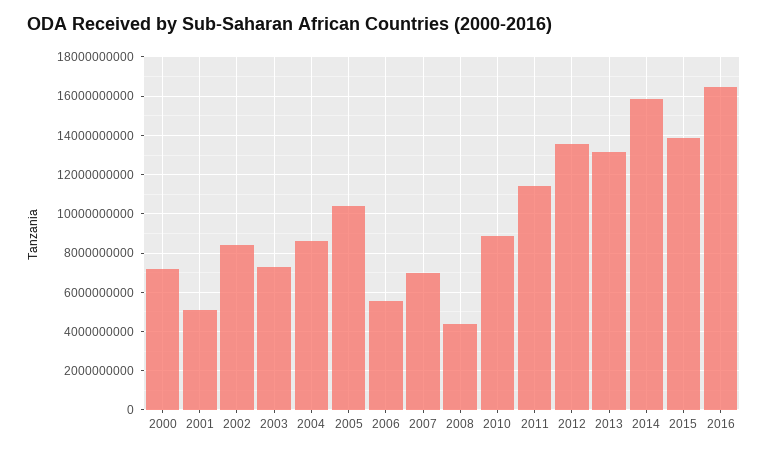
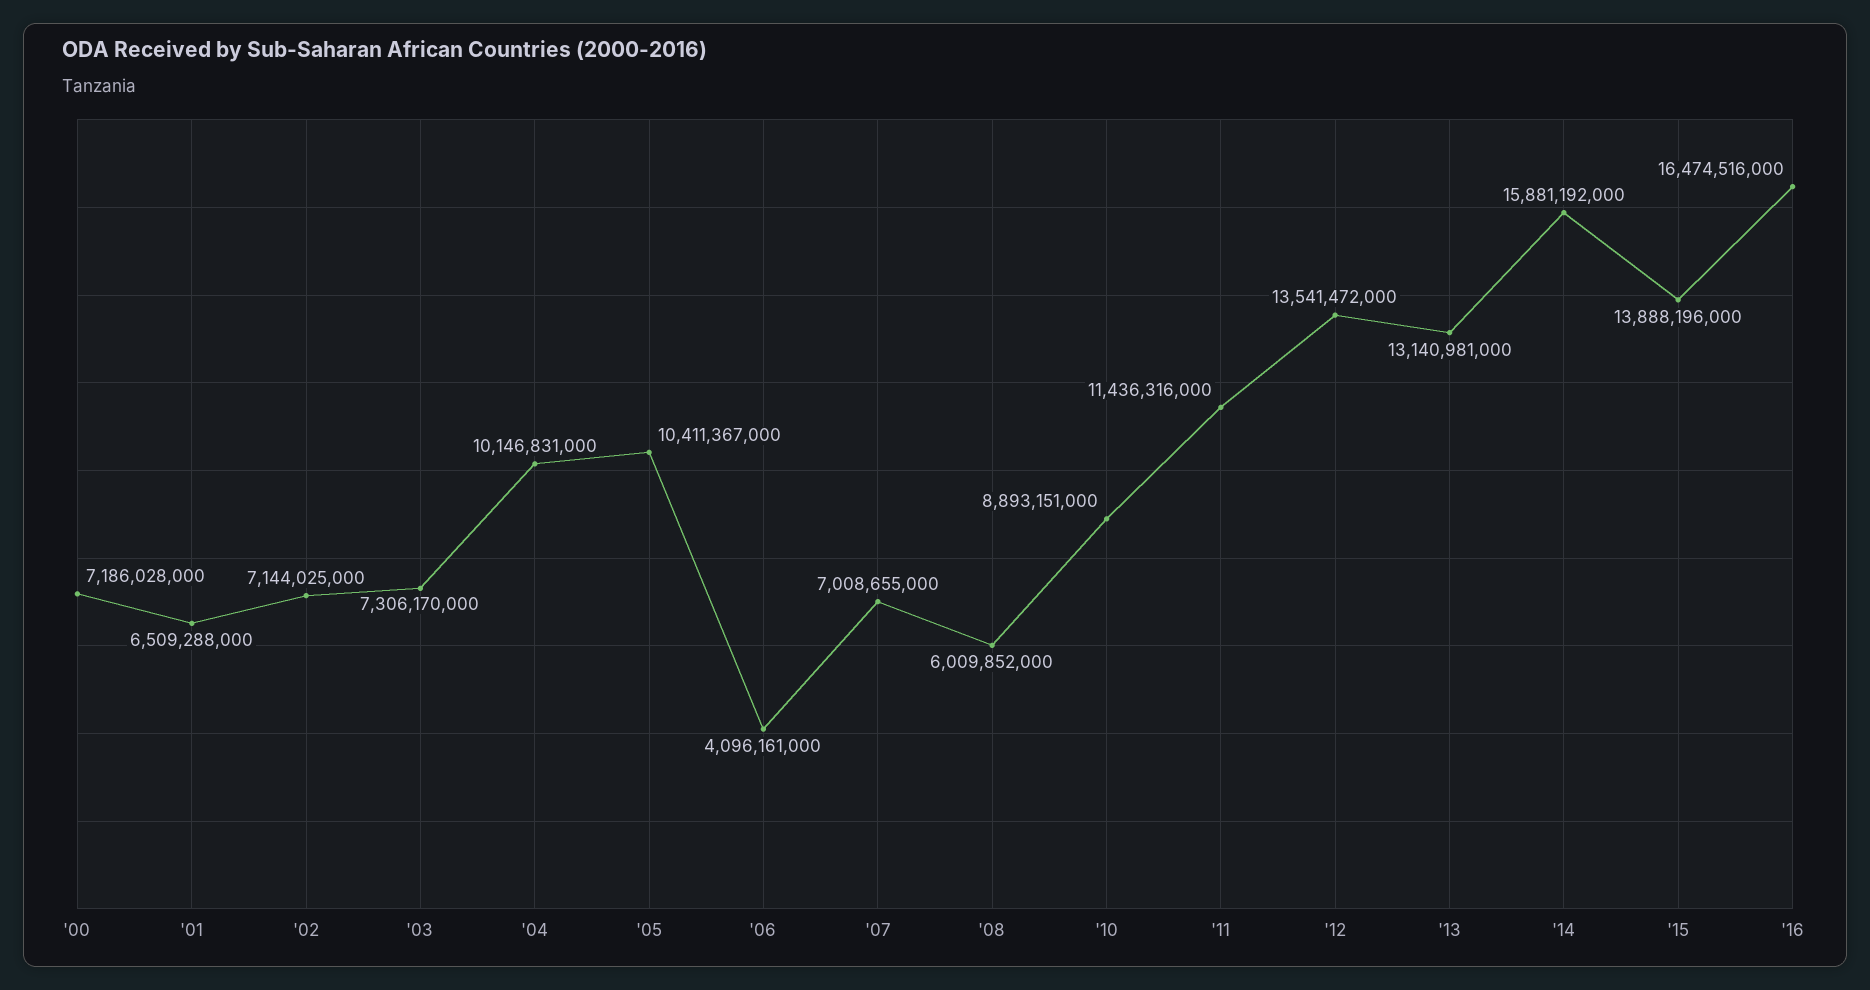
  {
    "2000": 7186028000,
-   "2001": 5000000000,
+   "2001": 6509288000,
-   "2002": 8500000000,
+   "2002": 7144025000,
    "2003": 7306170000,
-   "2004": 8500000000,
+   "2004": 10146831000,
    "2005": 10411367000,
-   "2006": 5500000000,
+   "2006": 4096161000,
    "2007": 7008655000,
-   "2008": 4500000000,
+   "2008": 6009852000,
    "2010": 8893151000,
    "2011": 11436316000,
    "2012": 13541472000,
    "2013": 13140981000,
    "2014": 15881192000,
    "2015": 13888196000,
    "2016": 16474516000
  }

